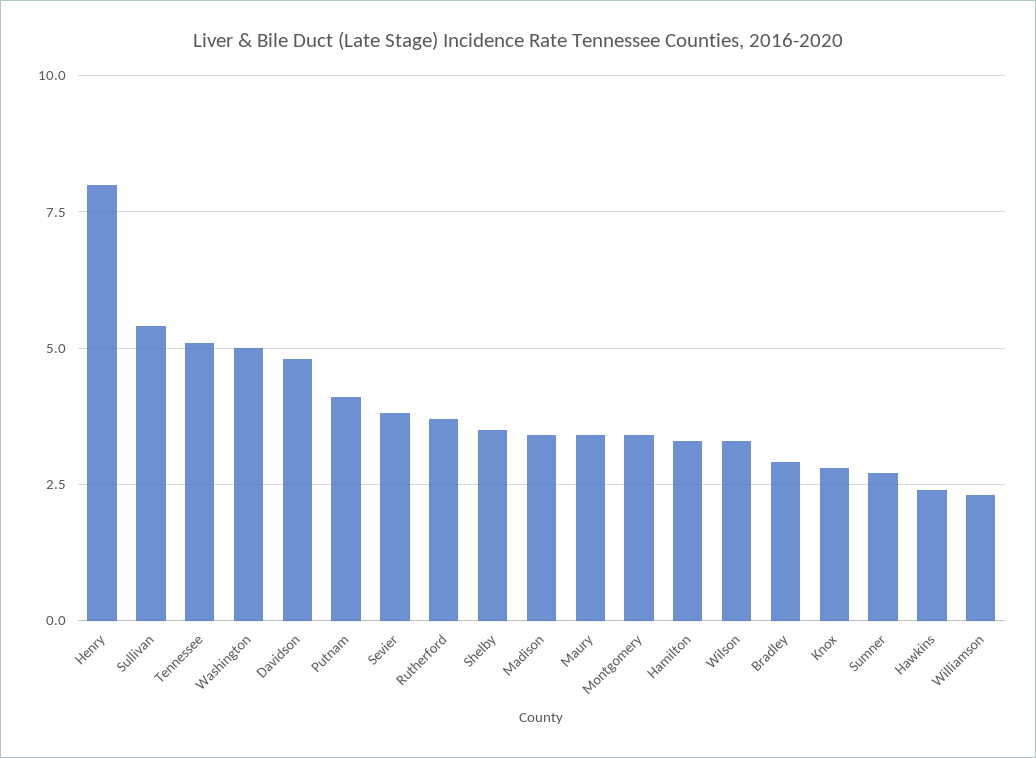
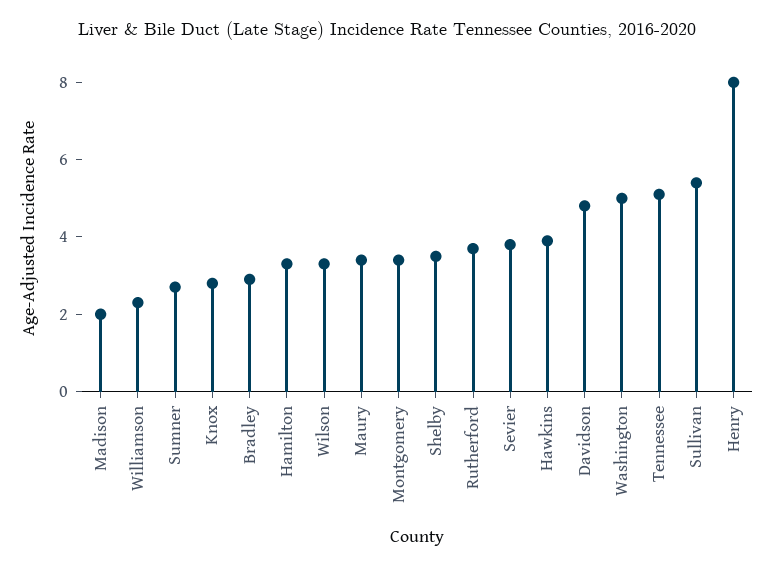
  {
    "Henry": 8,
    "Sullivan": 5.5,
    "Tennessee": 5,
    "Washington": 5,
    "Davidson": 5,
-   "Putnam": 4,
    "Sevier": 4,
    "Rutherford": 3.5,
    "Shelby": 3.5,
-   "Madison": 3.5,
+   "Madison": 2,
    "Maury": 3.5,
    "Montgomery": 3.5,
    "Hamilton": 3.5,
    "Wilson": 3.5,
    "Bradley": 3,
    "Knox": 3,
    "Sumner": 2.5,
-   "Hawkins": 2.5,
+   "Hawkins": 4,
    "Williamson": 2.5
  }

